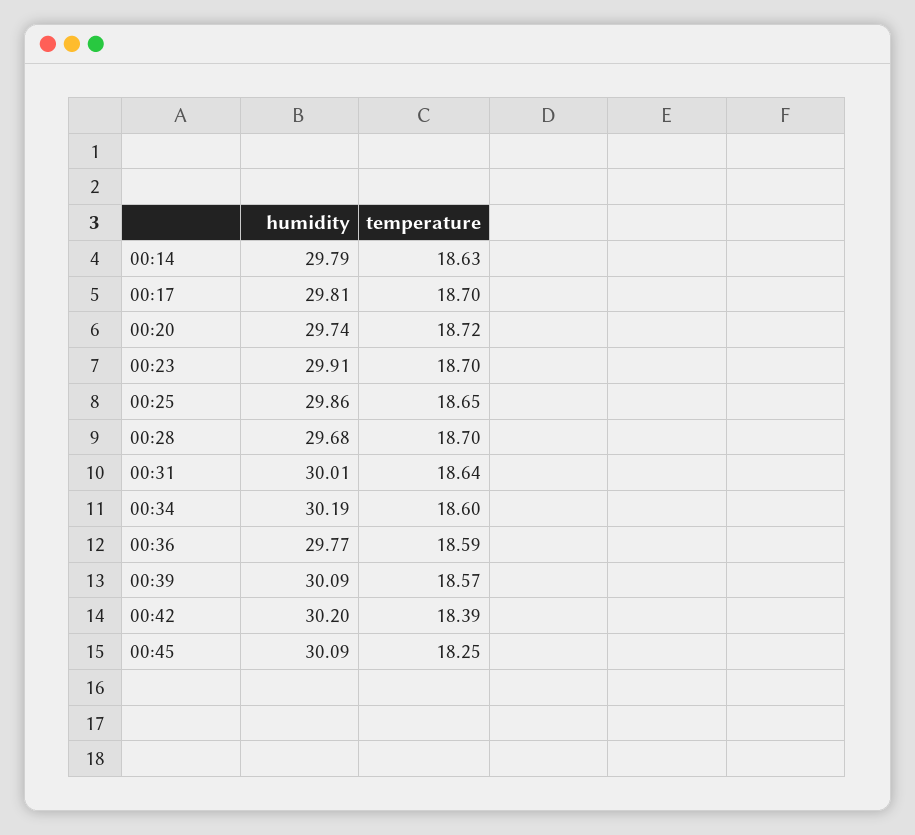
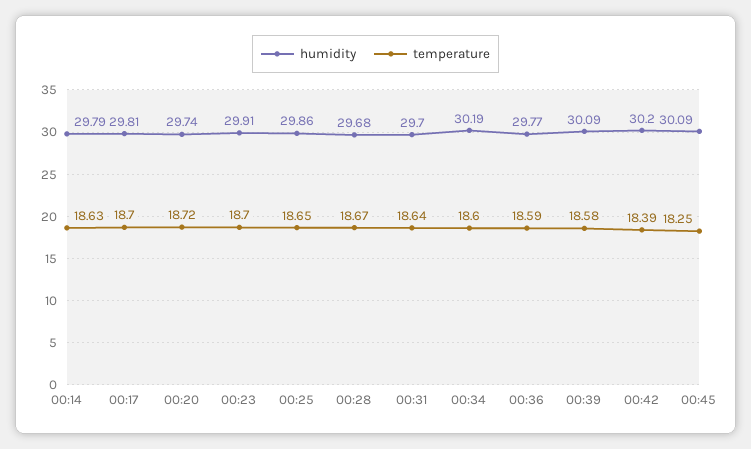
  {
    "humidity": {
      "00:14": 29.79,
      "00:17": 29.81,
      "00:20": 29.74,
      "00:23": 29.91,
      "00:25": 29.86,
      "00:28": 29.68,
-     "00:31": 30.01,
+     "00:31": 29.7,
      "00:34": 30.19,
      "00:36": 29.77,
      "00:39": 30.09,
      "00:42": 30.2,
      "00:45": 30.09
    },
    "temperature": {
      "00:14": 18.63,
      "00:17": 18.7,
      "00:20": 18.72,
      "00:23": 18.7,
      "00:25": 18.65,
-     "00:28": 18.7,
+     "00:28": 18.67,
      "00:31": 18.64,
      "00:34": 18.6,
      "00:36": 18.59,
-     "00:39": 18.57,
+     "00:39": 18.58,
      "00:42": 18.39,
      "00:45": 18.25
    }
  }

